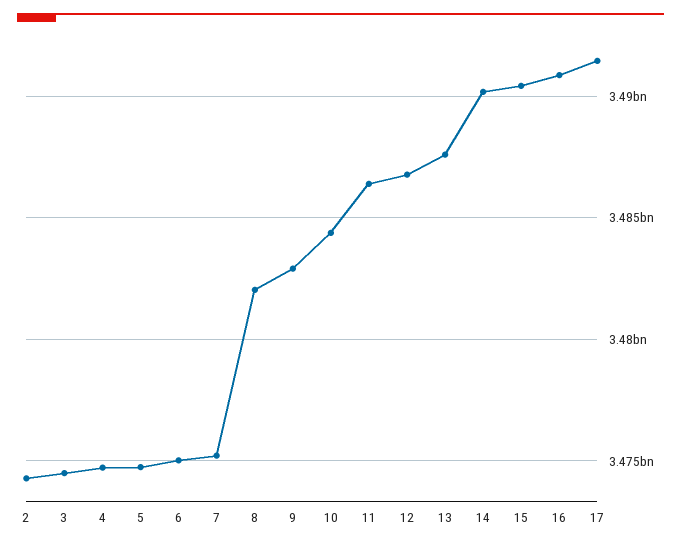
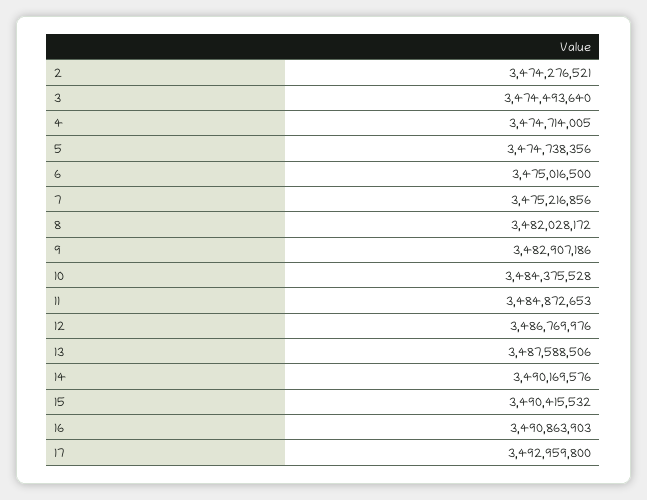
  {
    "2": 3474276521,
    "3": 3474493640,
    "4": 3474714005,
    "5": 3474738356,
    "6": 3475016500,
    "7": 3475216856,
    "8": 3482028172,
    "9": 3482907186,
    "10": 3484375528,
-   "11": 3486500000,
+   "11": 3484872653,
    "12": 3486769976,
    "13": 3487588506,
    "14": 3490169576,
    "15": 3490415532,
    "16": 3490863903,
-   "17": 3491500000
+   "17": 3492959800
  }

